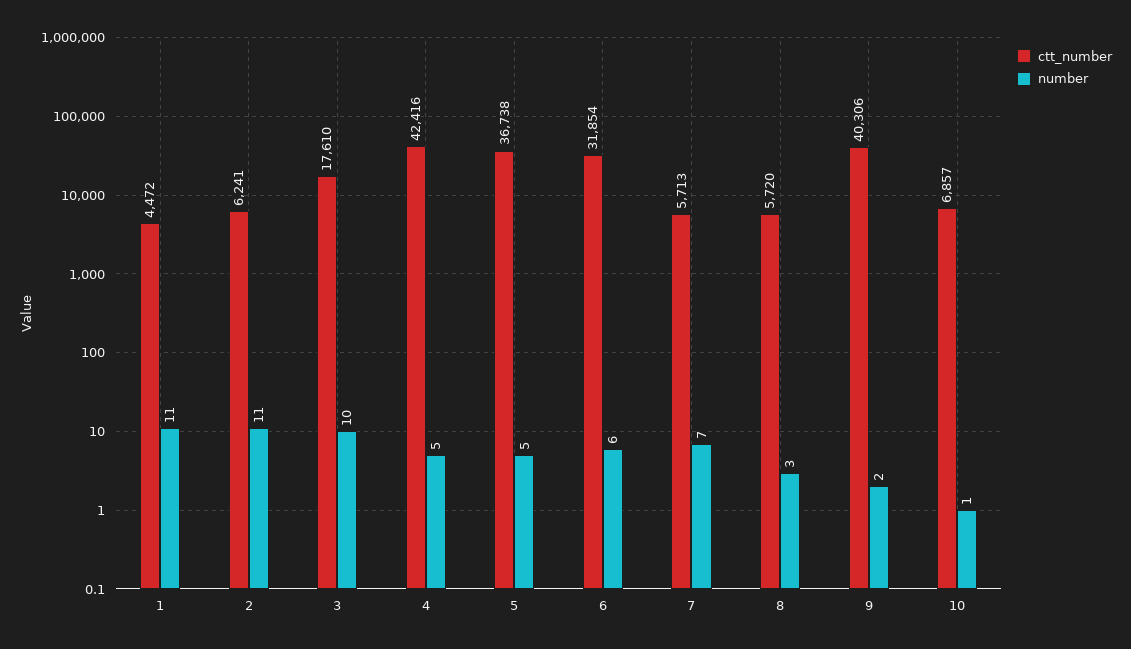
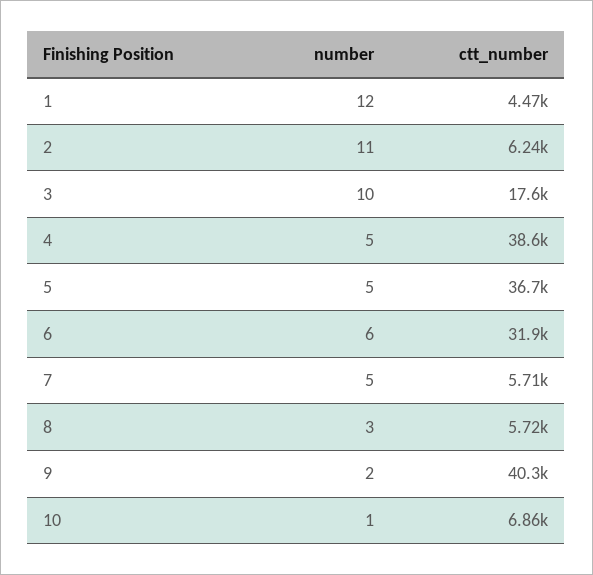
  {
    "ctt_number": {
      "1": 4472,
      "2": 6241,
      "3": 17610,
-     "4": 42416,
+     "4": 38600,
      "5": 36738,
      "6": 31854,
      "7": 5713,
      "8": 5720,
      "9": 40306,
      "10": 6857
    },
    "number": {
-     "1": 11,
+     "1": 12,
      "2": 11,
      "3": 10,
      "4": 5,
      "5": 5,
      "6": 6,
-     "7": 7,
+     "7": 5,
      "8": 3,
      "9": 2,
      "10": 1
    }
  }

